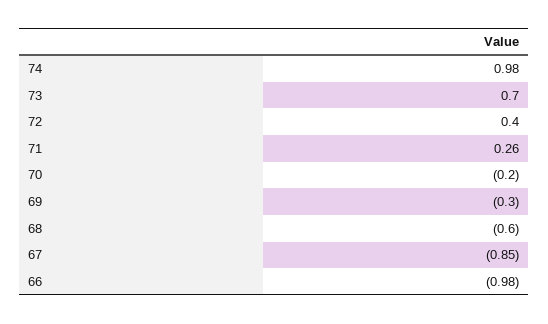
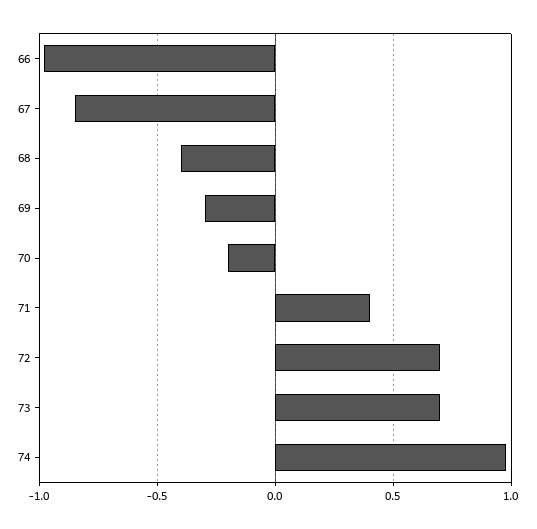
  {
    "74": 0.98,
    "73": 0.7,
-   "72": 0.4,
+   "72": 0.7,
-   "71": 0.26,
+   "71": 0.4,
    "70": -0.2,
    "69": -0.3,
-   "68": -0.6,
+   "68": -0.4,
    "67": -0.85,
    "66": -0.98
  }

